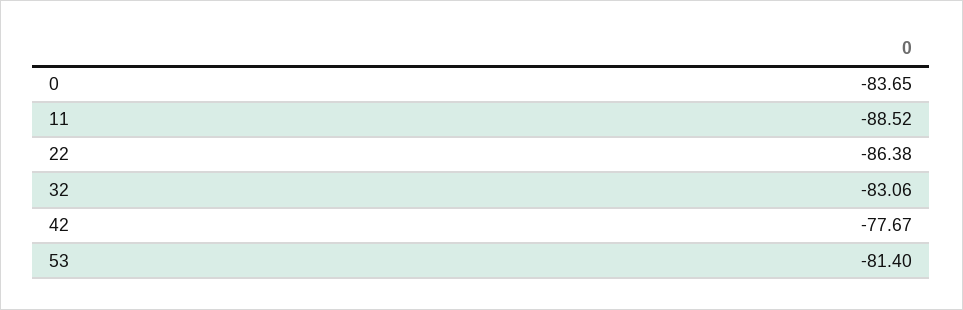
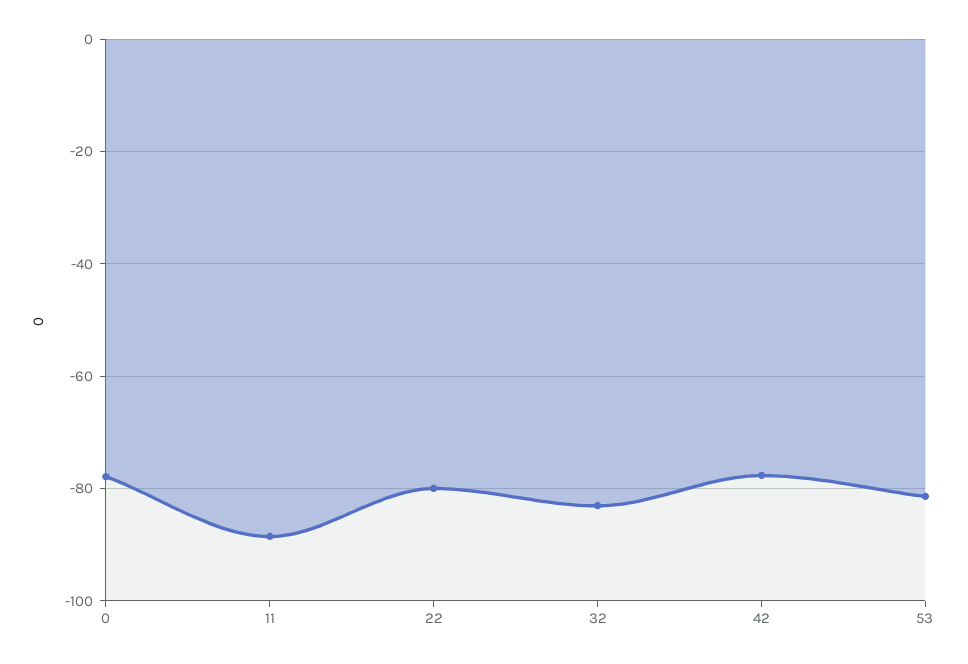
  {
-   "0": -83.65,
+   "0": -78,
    "11": -88.52,
-   "22": -86.38,
+   "22": -80,
    "32": -83.06,
    "42": -77.67,
    "53": -81.4
  }

